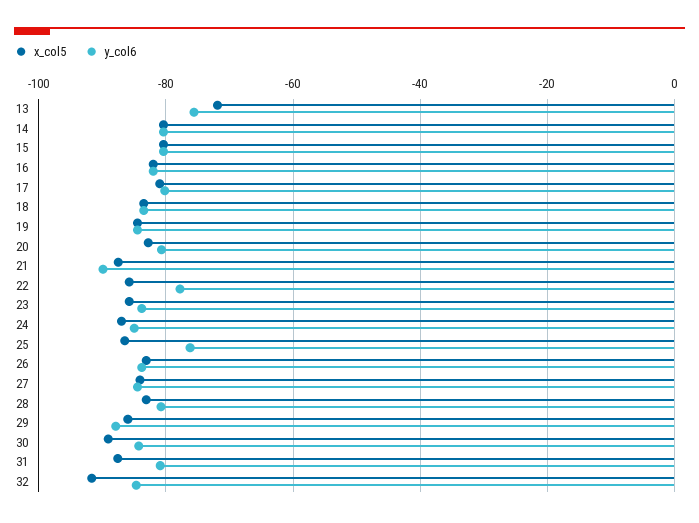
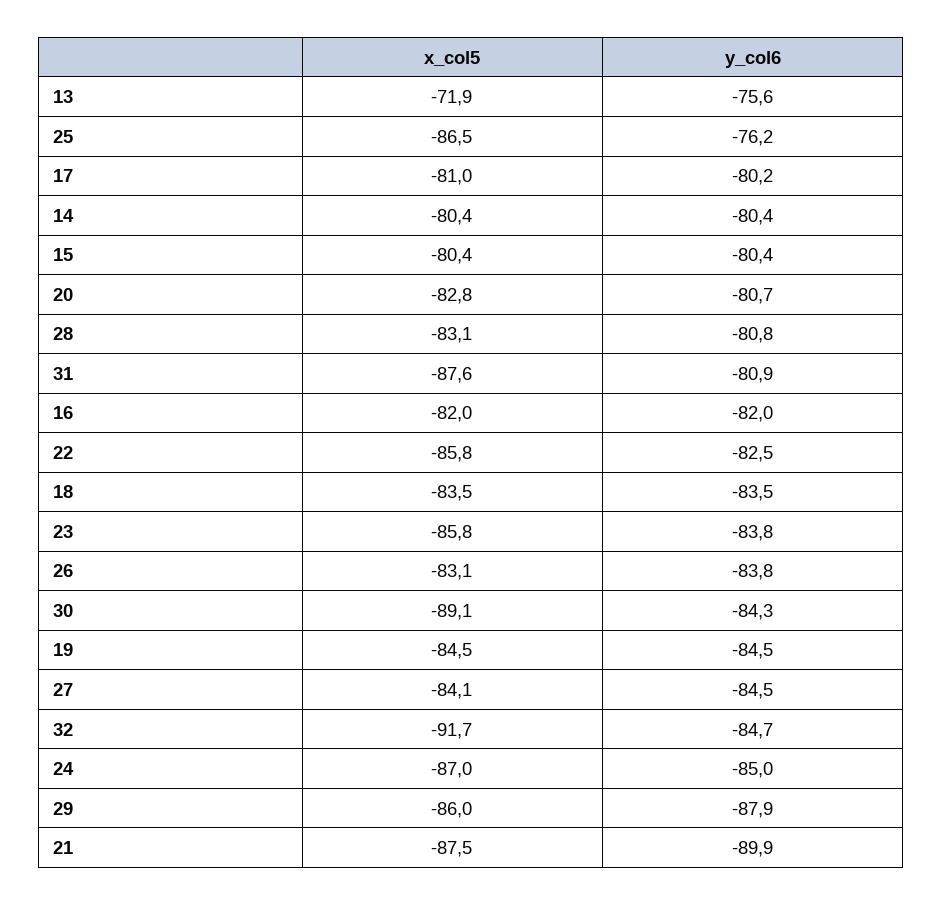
  {
    "x_col5": {
      "13": -71.9,
      "14": -80.4,
      "15": -80.4,
      "16": -82,
      "17": -81,
      "18": -83.5,
      "19": -84.5,
      "20": -82.8,
      "21": -87.5,
      "22": -85.8,
      "23": -85.8,
      "24": -87,
      "25": -86.5,
      "26": -83.1,
      "27": -84.1,
      "28": -83.1,
      "29": -86,
      "30": -89.1,
      "31": -87.6,
      "32": -91.7
    },
    "y_col6": {
      "13": -75.6,
      "14": -80.4,
      "15": -80.4,
      "16": -82,
      "17": -80.2,
      "18": -83.5,
      "19": -84.5,
      "20": -80.7,
      "21": -89.9,
-     "22": -78,
+     "22": -82.5,
      "23": -83.8,
      "24": -85,
      "25": -76.2,
      "26": -83.8,
      "27": -84.5,
      "28": -80.8,
      "29": -87.9,
      "30": -84.3,
      "31": -80.9,
      "32": -84.7
    }
  }

